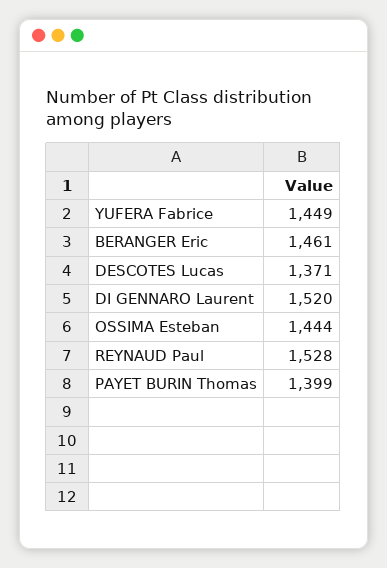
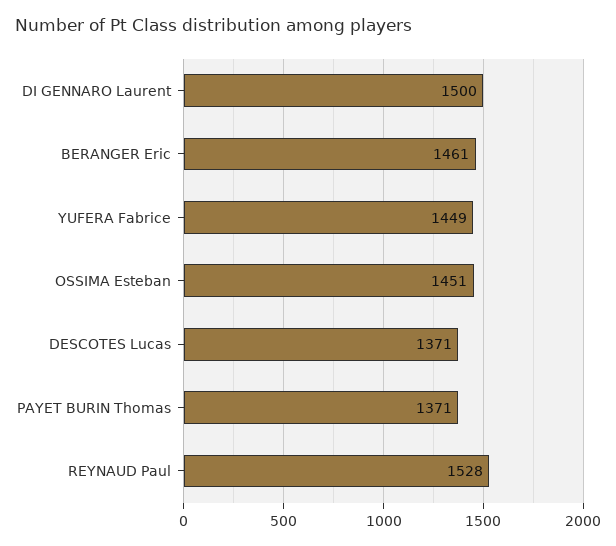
  {
    "YUFERA Fabrice": 1449,
    "BERANGER Eric": 1461,
    "DESCOTES Lucas": 1371,
-   "DI GENNARO Laurent": 1520,
+   "DI GENNARO Laurent": 1500,
-   "OSSIMA Esteban": 1444,
+   "OSSIMA Esteban": 1451,
    "REYNAUD Paul": 1528,
-   "PAYET BURIN Thomas": 1399
+   "PAYET BURIN Thomas": 1371
  }

